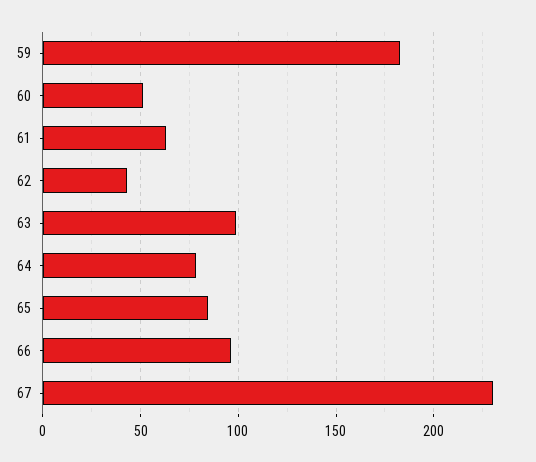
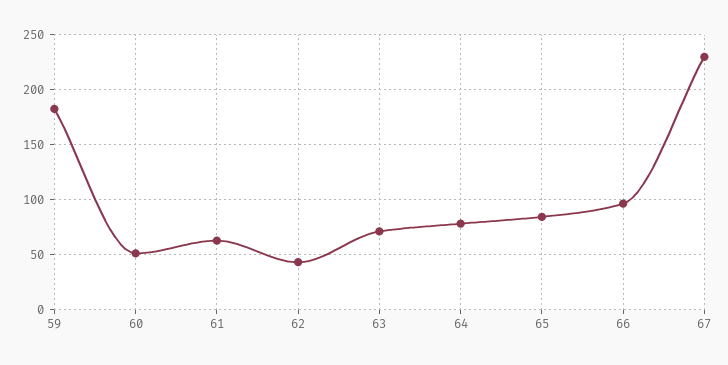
  {
    "59": 185,
    "60": 50,
    "61": 65,
    "62": 45,
-   "63": 100,
+   "63": 70,
    "64": 80,
    "65": 85,
    "66": 95,
    "67": 230
  }

